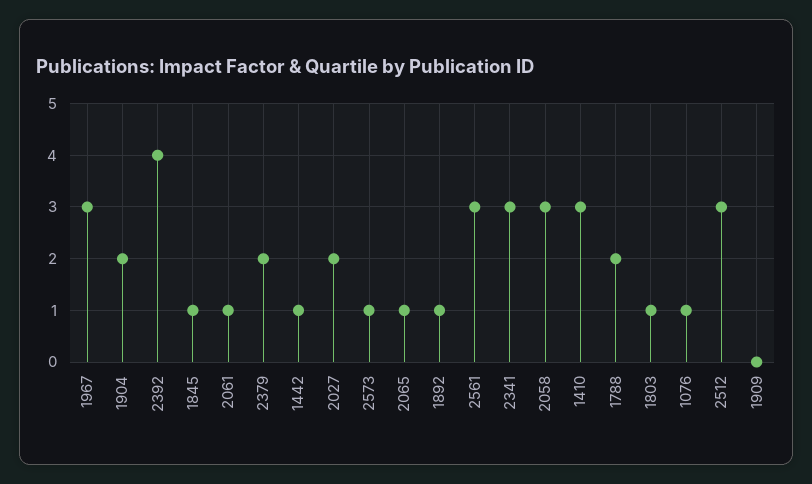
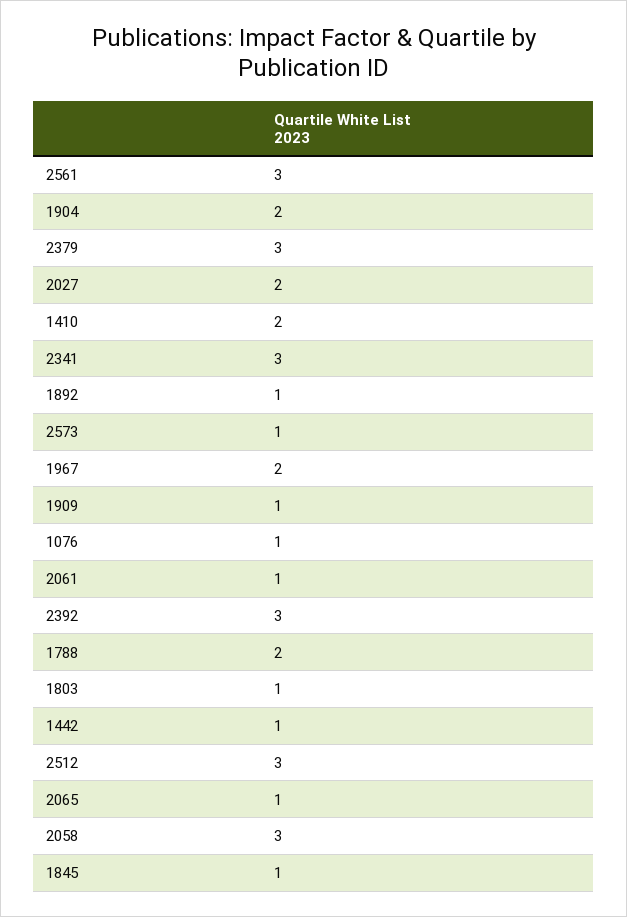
  {
-   "1967": 3,
+   "1967": 2,
    "1904": 2,
-   "2392": 4,
+   "2392": 3,
    "1845": 1,
    "2061": 1,
-   "2379": 2,
+   "2379": 3,
    "1442": 1,
    "2027": 2,
    "2573": 1,
    "2065": 1,
    "1892": 1,
    "2561": 3,
    "2341": 3,
    "2058": 3,
-   "1410": 3,
+   "1410": 2,
    "1788": 2,
    "1803": 1,
    "1076": 1,
    "2512": 3,
-   "1909": 0
+   "1909": 1
  }

